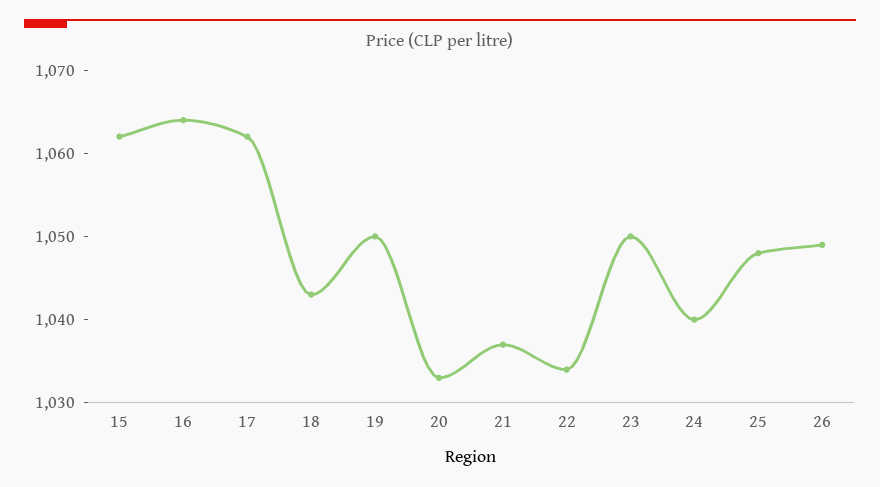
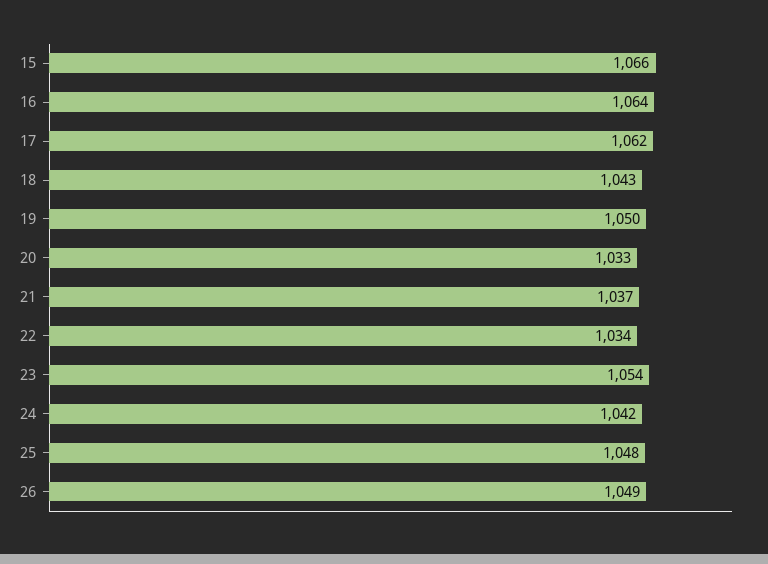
  {
-   "15": 1062,
+   "15": 1066,
    "16": 1064,
    "17": 1062,
    "18": 1043,
    "19": 1050,
    "20": 1033,
    "21": 1037,
    "22": 1034,
-   "23": 1050,
+   "23": 1054,
-   "24": 1040,
+   "24": 1042,
    "25": 1048,
    "26": 1049
  }

